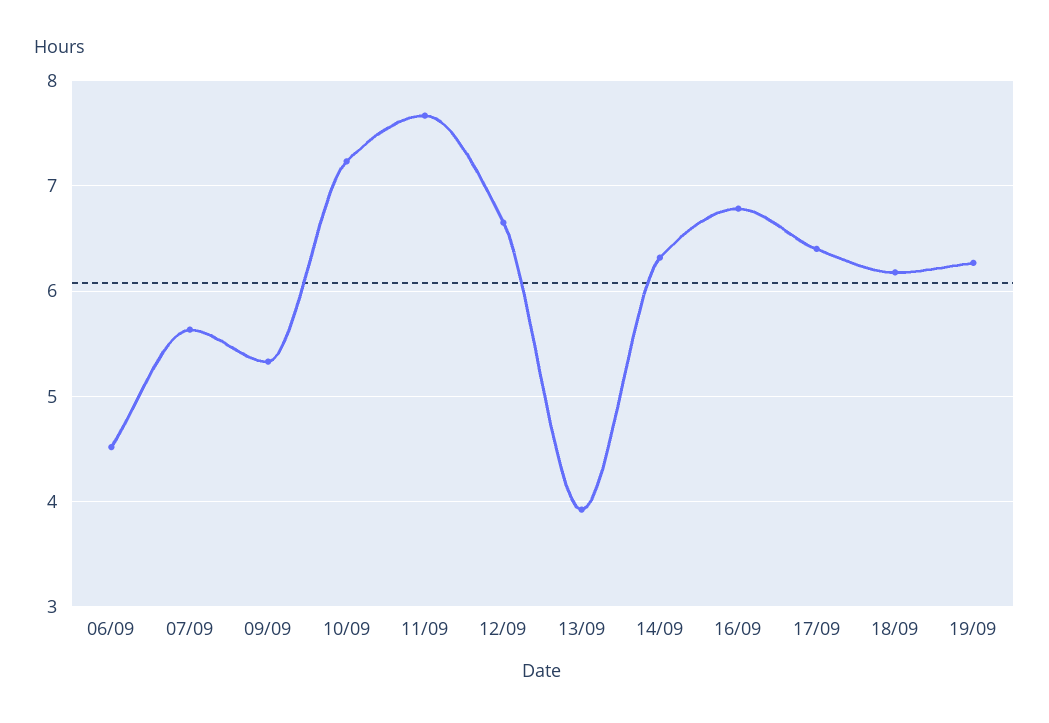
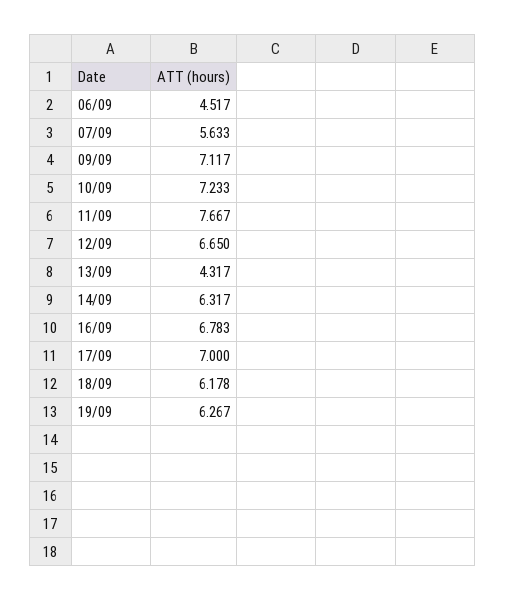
  {
    "06/09": 4.517,
    "07/09": 5.633,
-   "09/09": 5.3,
+   "09/09": 7.117,
    "10/09": 7.233,
    "11/09": 7.667,
    "12/09": 6.65,
-   "13/09": 3.9,
+   "13/09": 4.317,
    "14/09": 6.317,
    "16/09": 6.783,
-   "17/09": 6.4,
+   "17/09": 7,
    "18/09": 6.178,
    "19/09": 6.267
  }

